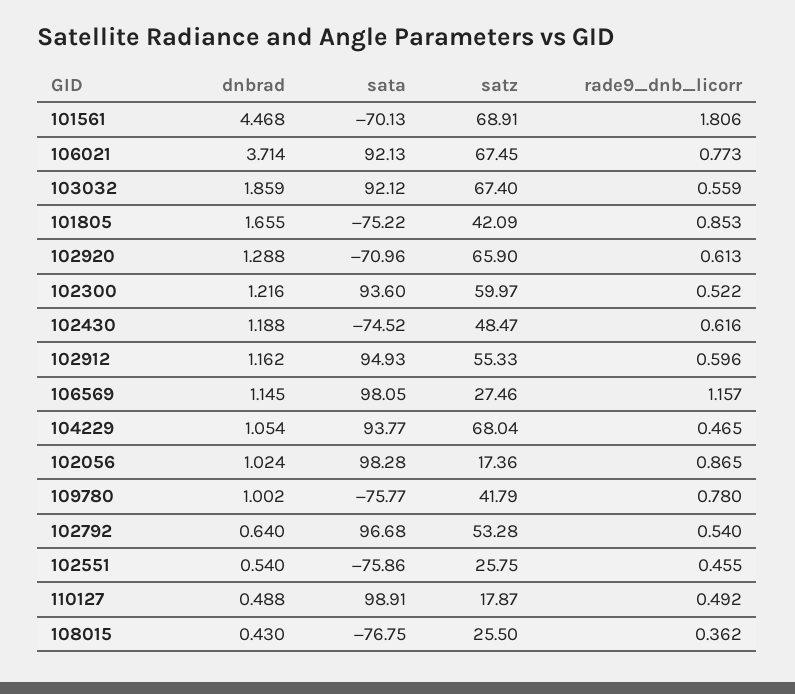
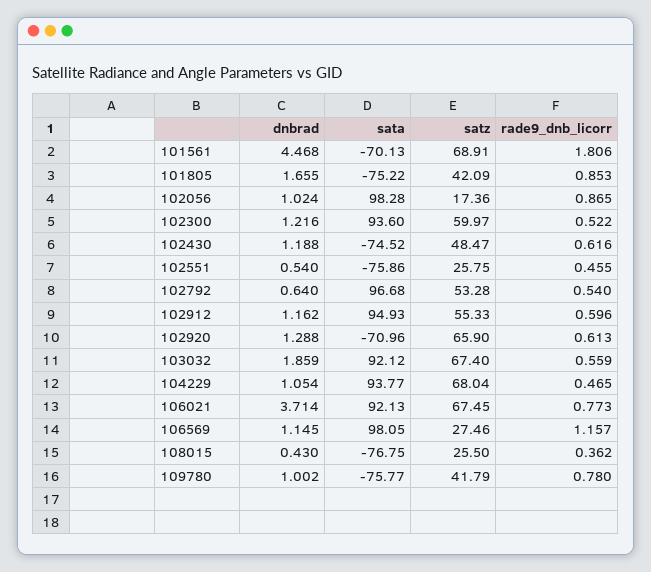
  {
    "dnbrad": {
      "101561": 4.468,
      "106021": 3.714,
      "103032": 1.859,
      "101805": 1.655,
      "102920": 1.288,
      "102300": 1.216,
      "102430": 1.188,
      "102912": 1.162,
      "106569": 1.145,
      "104229": 1.054,
      "102056": 1.024,
      "109780": 1.002,
      "102792": 0.64,
      "102551": 0.54,
-     "110127": 0.488,
      "108015": 0.43
    },
    "sata": {
      "101561": -70.13,
      "106021": 92.13,
      "103032": 92.12,
      "101805": -75.22,
      "102920": -70.96,
      "102300": 93.6,
      "102430": -74.52,
      "102912": 94.93,
      "106569": 98.05,
      "104229": 93.77,
      "102056": 98.28,
      "109780": -75.77,
      "102792": 96.68,
      "102551": -75.86,
-     "110127": 98.91,
      "108015": -76.75
    },
    "satz": {
      "101561": 68.91,
      "106021": 67.45,
      "103032": 67.4,
      "101805": 42.09,
      "102920": 65.9,
      "102300": 59.97,
      "102430": 48.47,
      "102912": 55.33,
      "106569": 27.46,
      "104229": 68.04,
      "102056": 17.36,
      "109780": 41.79,
      "102792": 53.28,
      "102551": 25.75,
-     "110127": 17.87,
      "108015": 25.5
    },
    "rade9_dnb_licorr": {
      "101561": 1.806,
      "106021": 0.773,
      "103032": 0.559,
      "101805": 0.853,
      "102920": 0.613,
      "102300": 0.522,
      "102430": 0.616,
      "102912": 0.596,
      "106569": 1.157,
      "104229": 0.465,
      "102056": 0.865,
      "109780": 0.78,
      "102792": 0.54,
      "102551": 0.455,
-     "110127": 0.492,
      "108015": 0.362
    }
  }

